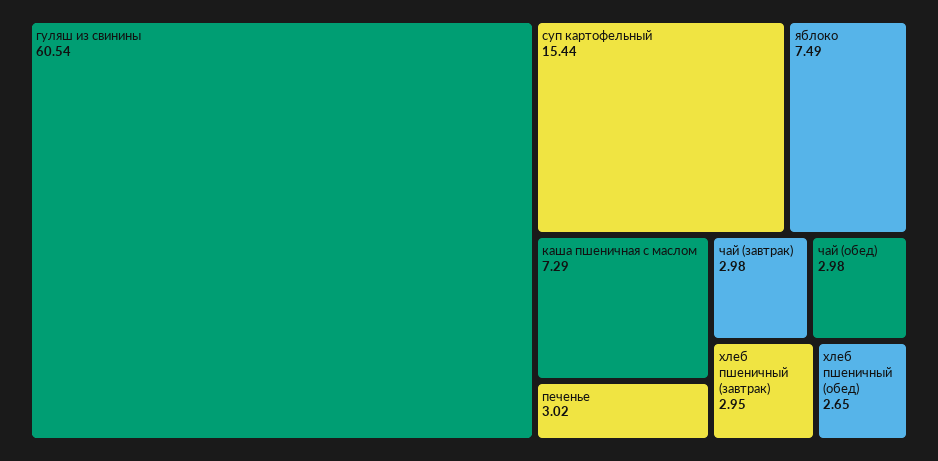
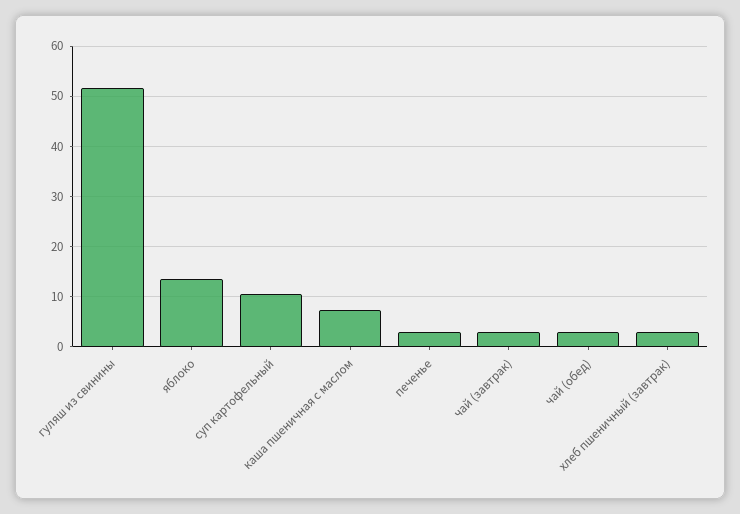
  {
-   "гуляш из свинины": 60.54,
+   "гуляш из свинины": 52,
-   "суп картофельный": 15.44,
+   "суп картофельный": 10,
-   "яблоко": 7.49,
+   "яблоко": 14,
    "каша пшеничная с маслом": 7.29,
    "печенье": 3.02,
    "чай (завтрак)": 2.98,
    "чай (обед)": 2.98,
-   "хлеб пшеничный (завтрак)": 2.95,
+   "хлеб пшеничный (завтрак)": 2.95
-   "хлеб пшеничный (обед)": 2.65
  }

